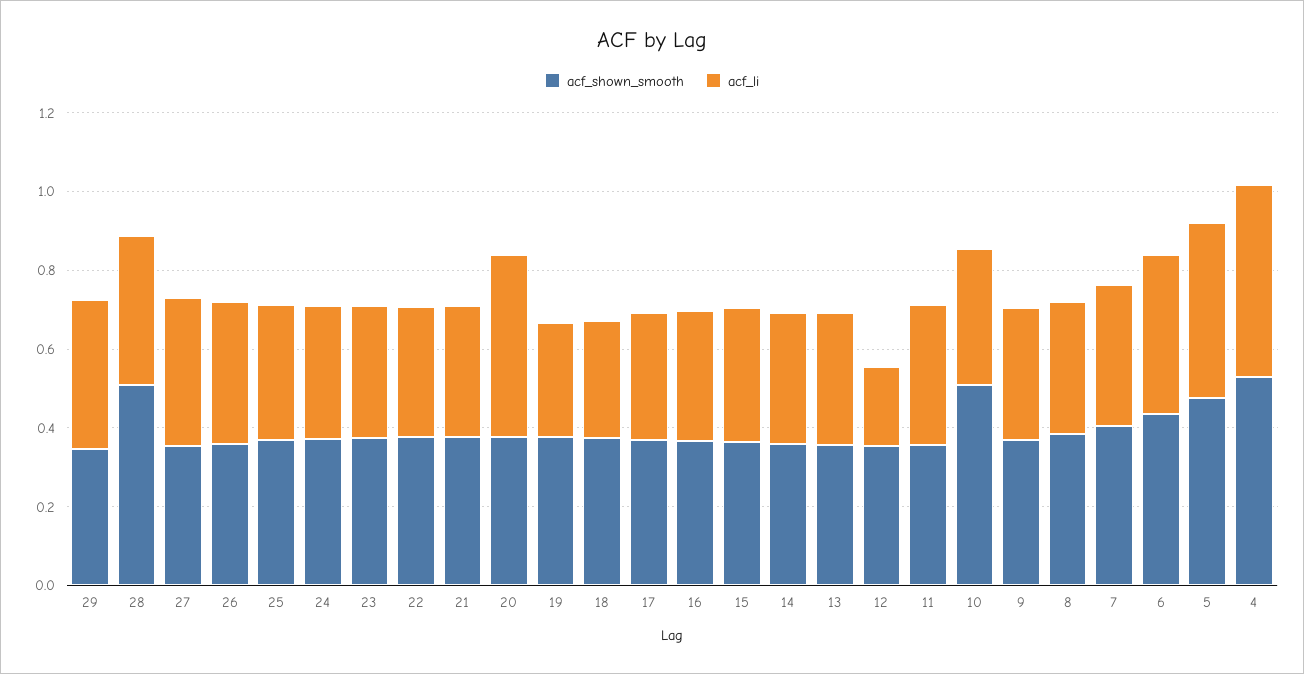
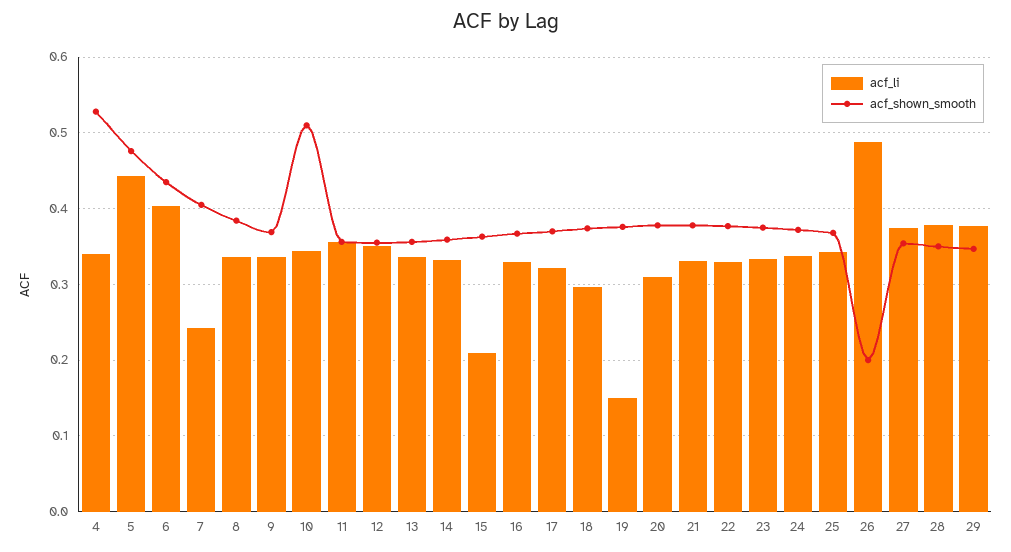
  {
    "acf_shown_smooth": {
      "29": 0.35,
-     "28": 0.5,
+     "28": 0.35,
      "27": 0.35,
-     "26": 0.35,
+     "26": 0.2,
      "25": 0.37,
      "24": 0.37,
      "23": 0.38,
      "22": 0.38,
      "21": 0.38,
      "20": 0.38,
      "19": 0.38,
      "18": 0.37,
      "17": 0.37,
      "16": 0.37,
      "15": 0.36,
      "14": 0.36,
      "13": 0.36,
      "12": 0.36,
      "11": 0.36,
      "10": 0.51,
      "9": 0.37,
      "8": 0.38,
      "7": 0.41,
      "6": 0.44,
      "5": 0.48,
      "4": 0.53
    },
    "acf_li": {
      "29": 0.38,
      "28": 0.38,
      "27": 0.38,
-     "26": 0.35,
+     "26": 0.49,
      "25": 0.34,
      "24": 0.34,
      "23": 0.33,
      "22": 0.33,
      "21": 0.33,
-     "20": 0.45,
+     "20": 0.31,
-     "19": 0.3,
+     "19": 0.15,
      "18": 0.3,
      "17": 0.32,
      "16": 0.33,
-     "15": 0.35,
+     "15": 0.21,
      "14": 0.33,
      "13": 0.34,
-     "12": 0.2,
+     "12": 0.35,
      "11": 0.36,
      "10": 0.34,
      "9": 0.34,
      "8": 0.34,
-     "7": 0.35,
+     "7": 0.24,
      "6": 0.4,
      "5": 0.44,
-     "4": 0.5
+     "4": 0.34
    }
  }

